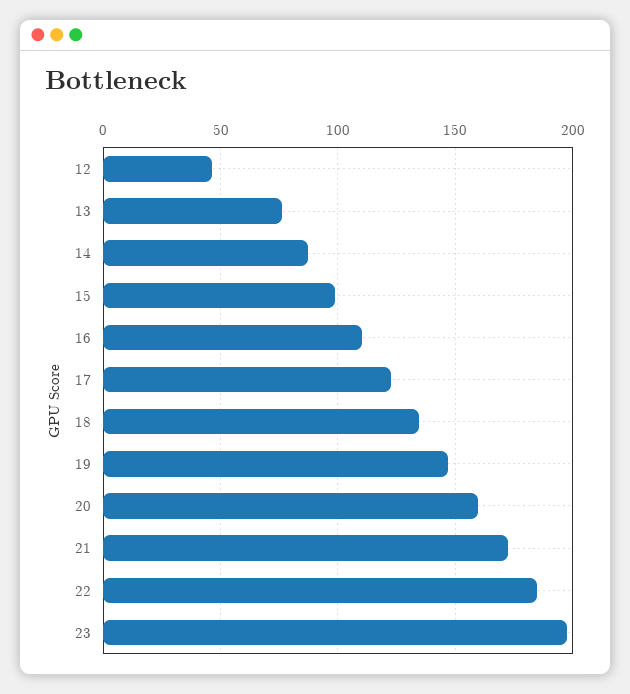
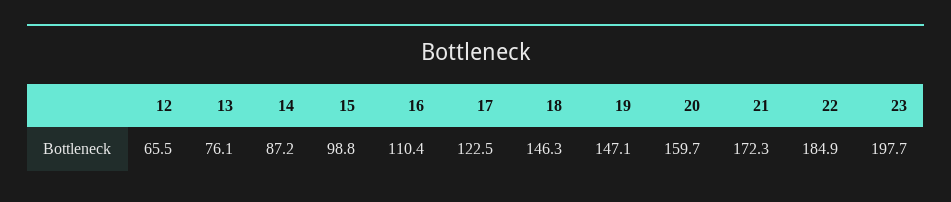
  {
-   "12": 45,
+   "12": 65.5,
    "13": 76.1,
    "14": 87.2,
    "15": 98.8,
    "16": 110.4,
    "17": 122.5,
-   "18": 135,
+   "18": 146.3,
    "19": 147.1,
    "20": 159.7,
    "21": 172.3,
    "22": 184.9,
    "23": 197.7
  }

